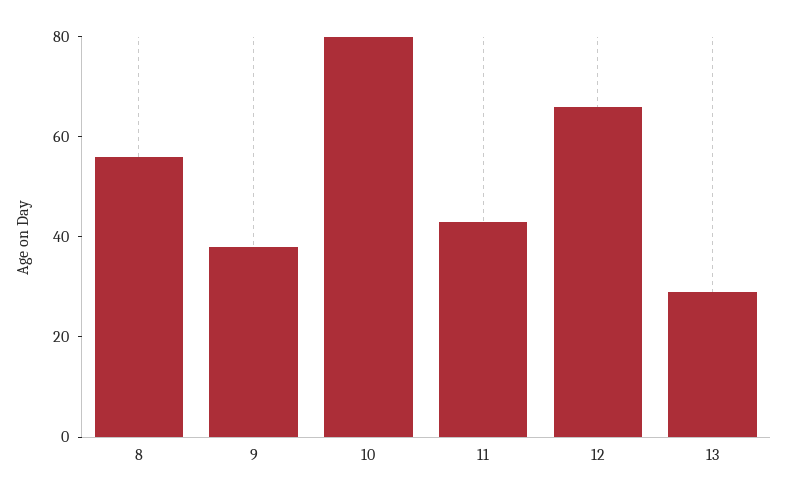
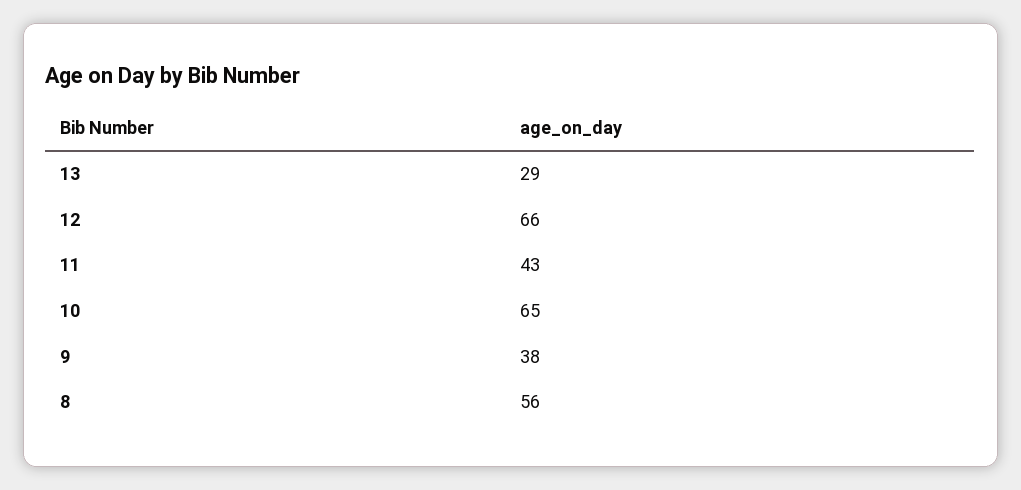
  {
    "8": 56,
    "9": 38,
-   "10": 80,
+   "10": 65,
    "11": 43,
    "12": 66,
    "13": 29
  }

